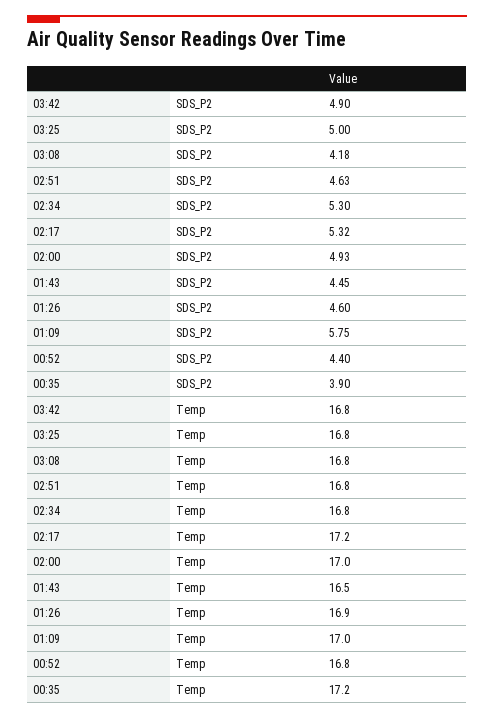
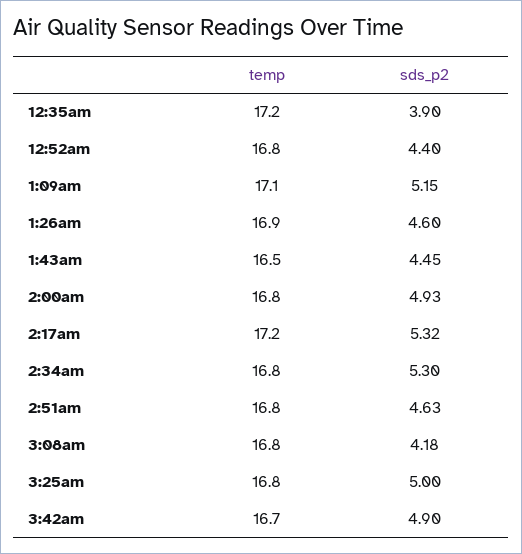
  {
    "03:42": {
      "SDS_P2": 4.9,
-     "Temp": 16.8
+     "Temp": 16.7
    },
    "03:25": {
      "SDS_P2": 5,
      "Temp": 16.8
    },
    "03:08": {
      "SDS_P2": 4.18,
      "Temp": 16.8
    },
    "02:51": {
      "SDS_P2": 4.63,
      "Temp": 16.8
    },
    "02:34": {
      "SDS_P2": 5.3,
      "Temp": 16.8
    },
    "02:17": {
      "SDS_P2": 5.32,
      "Temp": 17.2
    },
    "02:00": {
      "SDS_P2": 4.93,
-     "Temp": 17
+     "Temp": 16.8
    },
    "01:43": {
      "SDS_P2": 4.45,
      "Temp": 16.5
    },
    "01:26": {
      "SDS_P2": 4.6,
      "Temp": 16.9
    },
    "01:09": {
-     "SDS_P2": 5.75,
+     "SDS_P2": 5.15,
-     "Temp": 17
+     "Temp": 17.1
    },
    "00:52": {
      "SDS_P2": 4.4,
      "Temp": 16.8
    },
    "00:35": {
      "SDS_P2": 3.9,
      "Temp": 17.2
    }
  }

